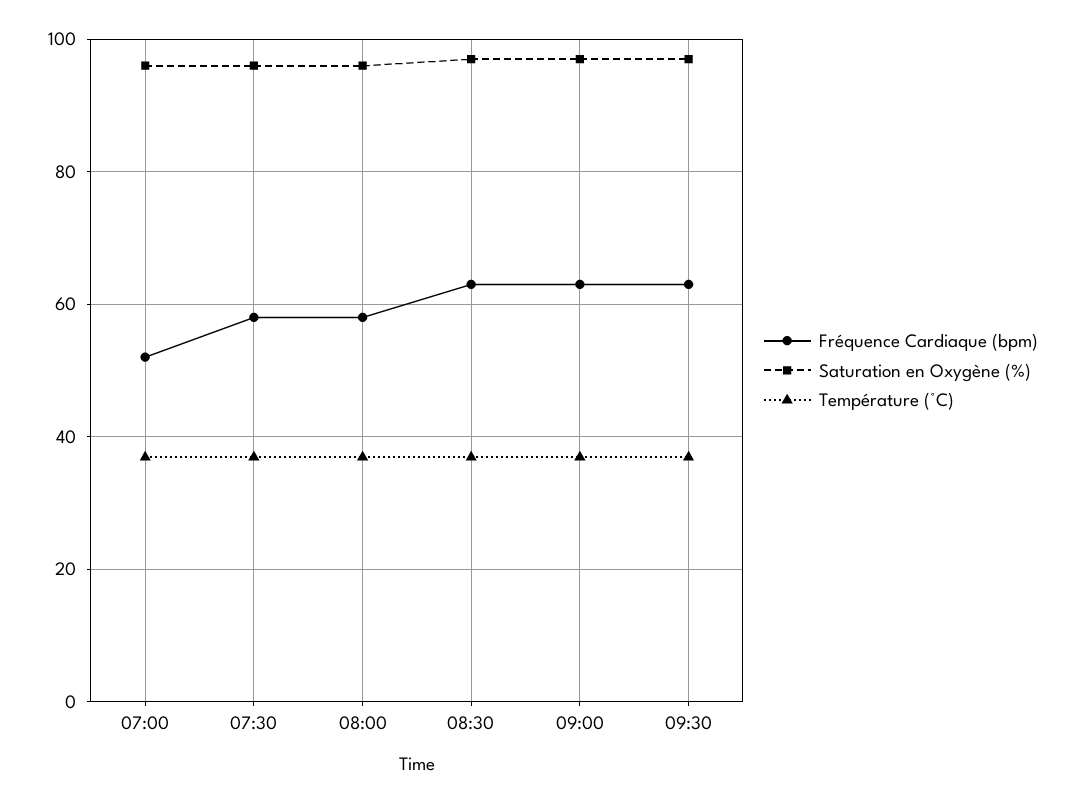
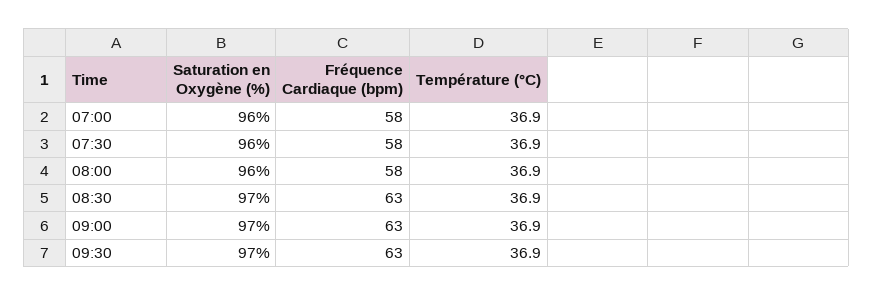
  {
    "Fréquence Cardiaque (bpm)": {
-     "07:00": 52,
+     "07:00": 58,
      "07:30": 58,
      "08:00": 58,
      "08:30": 63,
      "09:00": 63,
      "09:30": 63
    },
    "Saturation en Oxygène (%)": {
      "07:00": 96,
      "07:30": 96,
      "08:00": 96,
      "08:30": 97,
      "09:00": 97,
      "09:30": 97
    },
    "Température (°C)": {
      "07:00": 36.9,
      "07:30": 36.9,
      "08:00": 36.9,
      "08:30": 36.9,
      "09:00": 36.9,
      "09:30": 36.9
    }
  }

